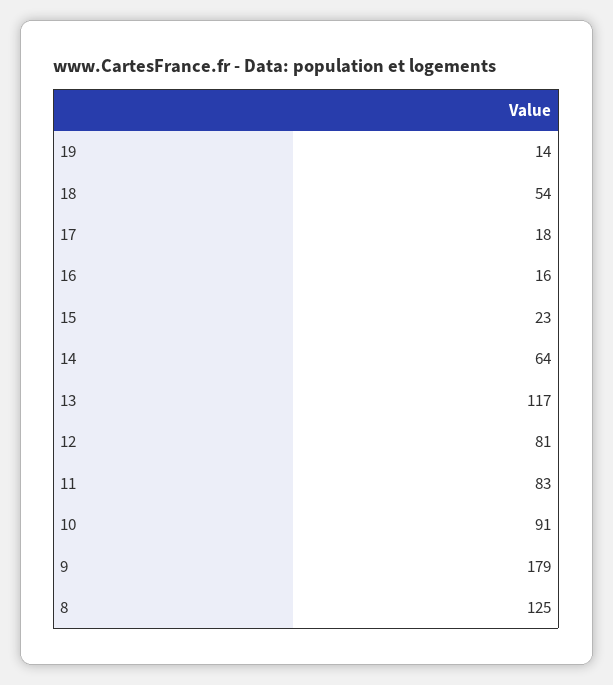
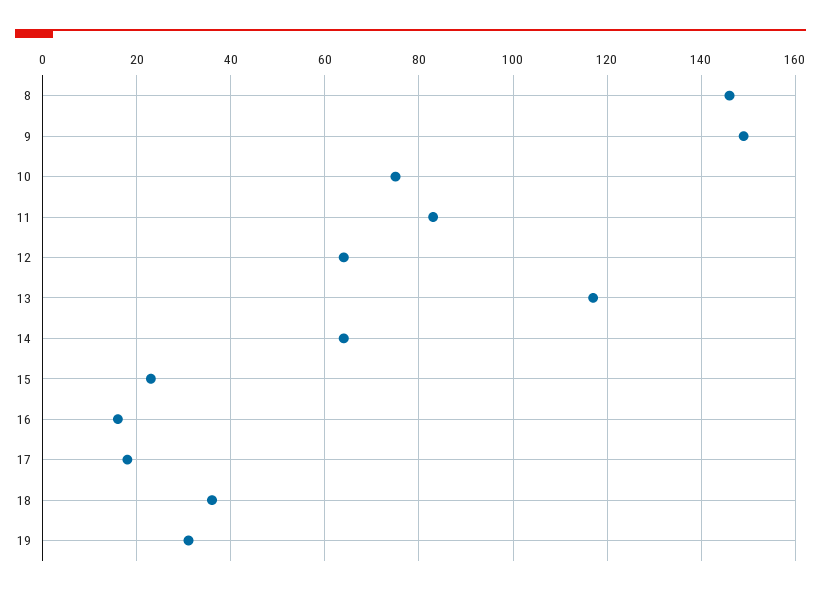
  {
-   "19": 14,
+   "19": 30,
-   "18": 54,
+   "18": 35,
    "17": 18,
    "16": 16,
    "15": 23,
    "14": 64,
    "13": 117,
-   "12": 81,
+   "12": 65,
    "11": 83,
-   "10": 91,
+   "10": 75,
-   "9": 179,
+   "9": 150,
-   "8": 125
+   "8": 145
  }

